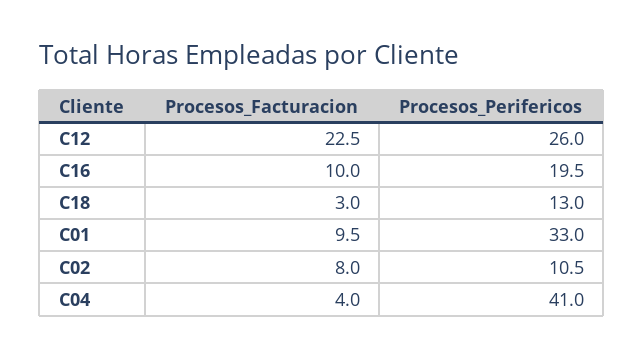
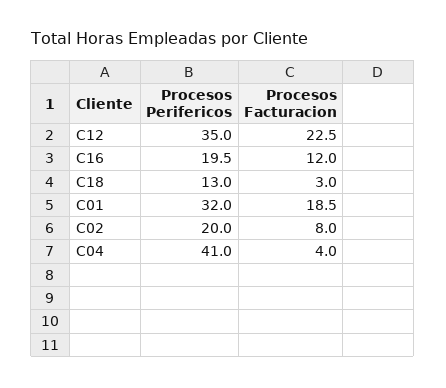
  {
    "Procesos_Facturacion": {
      "C12": 22.5,
-     "C16": 10,
+     "C16": 12,
      "C18": 3,
-     "C01": 9.5,
+     "C01": 18.5,
      "C02": 8,
      "C04": 4
    },
    "Procesos_Perifericos": {
-     "C12": 26,
+     "C12": 35,
      "C16": 19.5,
      "C18": 13,
-     "C01": 33,
+     "C01": 32,
-     "C02": 10.5,
+     "C02": 20,
      "C04": 41
    }
  }

